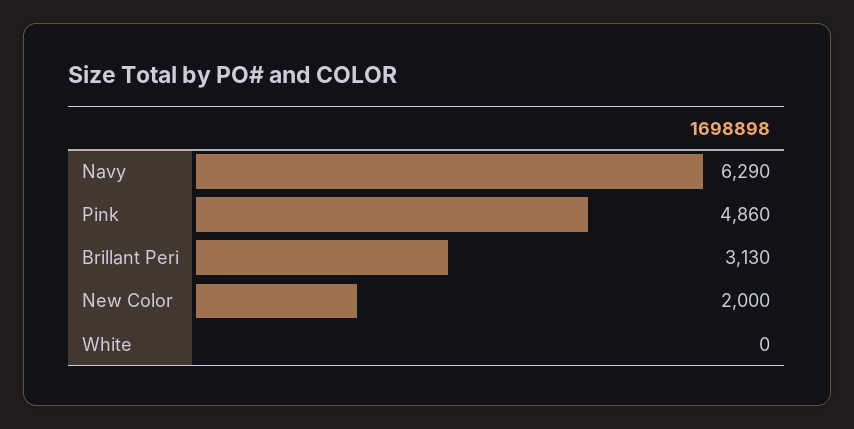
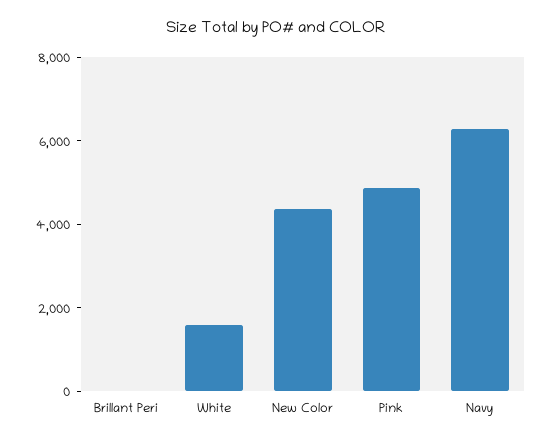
  {
    "Navy": 6290,
    "Pink": 4860,
-   "Brillant Peri": 3130,
+   "Brillant Peri": 0,
-   "New Color": 2000,
+   "New Color": 4500,
-   "White": 0
+   "White": 1500
  }

